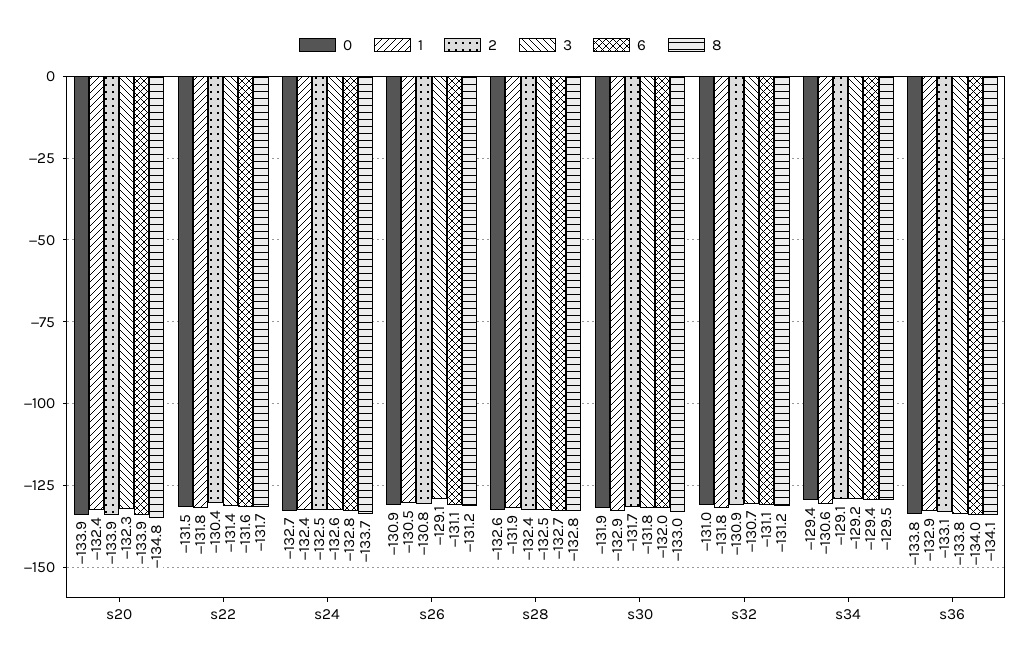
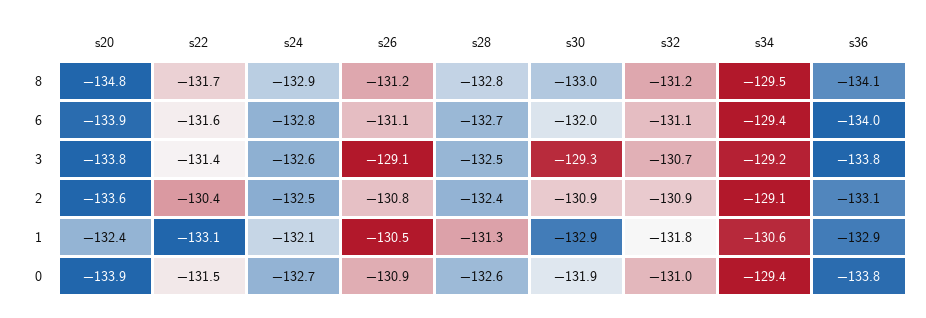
  {
    "0": {
      "s20": -133.9,
      "s22": -131.5,
      "s24": -132.7,
      "s26": -130.9,
      "s28": -132.6,
      "s30": -131.9,
      "s32": -131,
      "s34": -129.4,
      "s36": -133.8
    },
    "1": {
      "s20": -132.4,
-     "s22": -131.8,
+     "s22": -133.1,
-     "s24": -132.4,
+     "s24": -132.1,
      "s26": -130.5,
-     "s28": -131.9,
+     "s28": -131.3,
      "s30": -132.9,
      "s32": -131.8,
      "s34": -130.6,
      "s36": -132.9
    },
    "2": {
-     "s20": -133.9,
+     "s20": -133.6,
      "s22": -130.4,
      "s24": -132.5,
      "s26": -130.8,
      "s28": -132.4,
-     "s30": -131.7,
+     "s30": -130.9,
      "s32": -130.9,
      "s34": -129.1,
      "s36": -133.1
    },
    "3": {
-     "s20": -132.3,
+     "s20": -133.8,
      "s22": -131.4,
      "s24": -132.6,
      "s26": -129.1,
      "s28": -132.5,
-     "s30": -131.8,
+     "s30": -129.3,
      "s32": -130.7,
      "s34": -129.2,
      "s36": -133.8
    },
    "6": {
      "s20": -133.9,
      "s22": -131.6,
      "s24": -132.8,
      "s26": -131.1,
      "s28": -132.7,
      "s30": -132,
      "s32": -131.1,
      "s34": -129.4,
      "s36": -134
    },
    "8": {
      "s20": -134.8,
      "s22": -131.7,
-     "s24": -133.7,
+     "s24": -132.9,
      "s26": -131.2,
      "s28": -132.8,
      "s30": -133,
      "s32": -131.2,
      "s34": -129.5,
      "s36": -134.1
    }
  }

